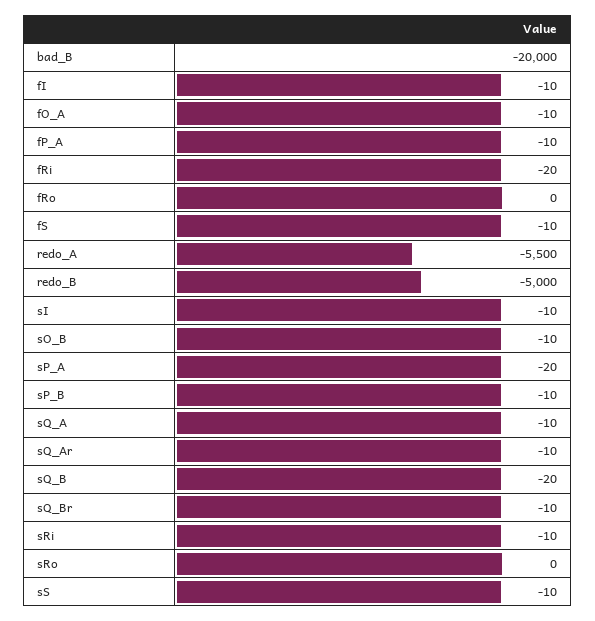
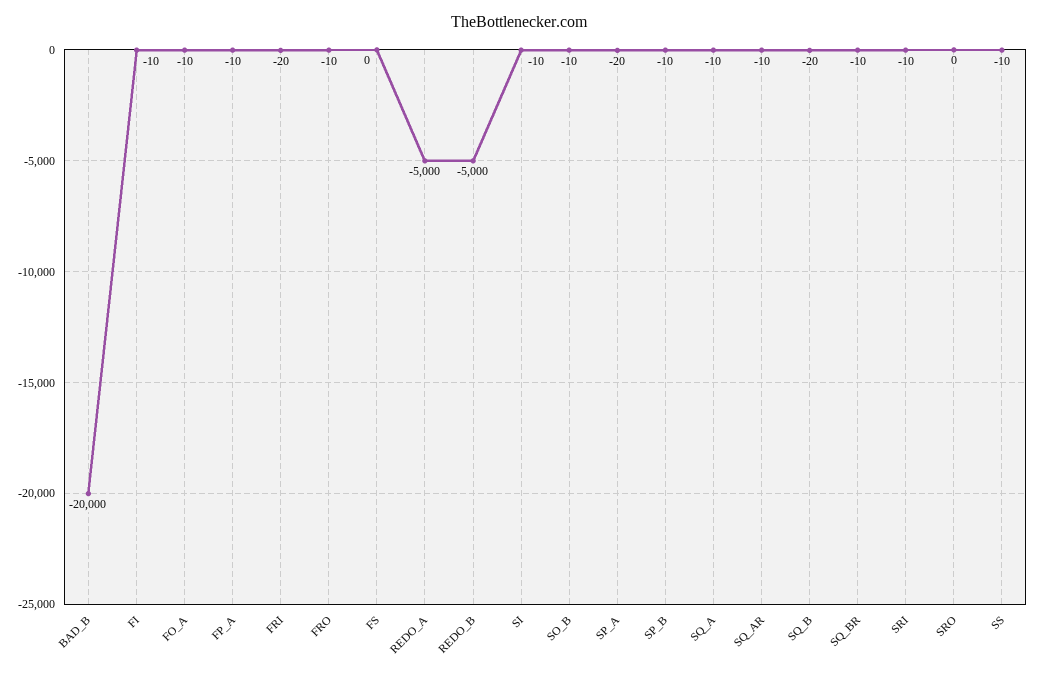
  {
    "bad_B": -20000,
    "fI": -10,
    "fO_A": -10,
    "fP_A": -10,
    "fRi": -20,
-   "fRo": 0,
+   "fRo": -10,
-   "fS": -10,
+   "fS": 0,
-   "redo_A": -5500,
+   "redo_A": -5000,
    "redo_B": -5000,
    "sI": -10,
    "sO_B": -10,
    "sP_A": -20,
    "sP_B": -10,
    "sQ_A": -10,
    "sQ_Ar": -10,
    "sQ_B": -20,
    "sQ_Br": -10,
    "sRi": -10,
    "sRo": 0,
    "sS": -10
  }

